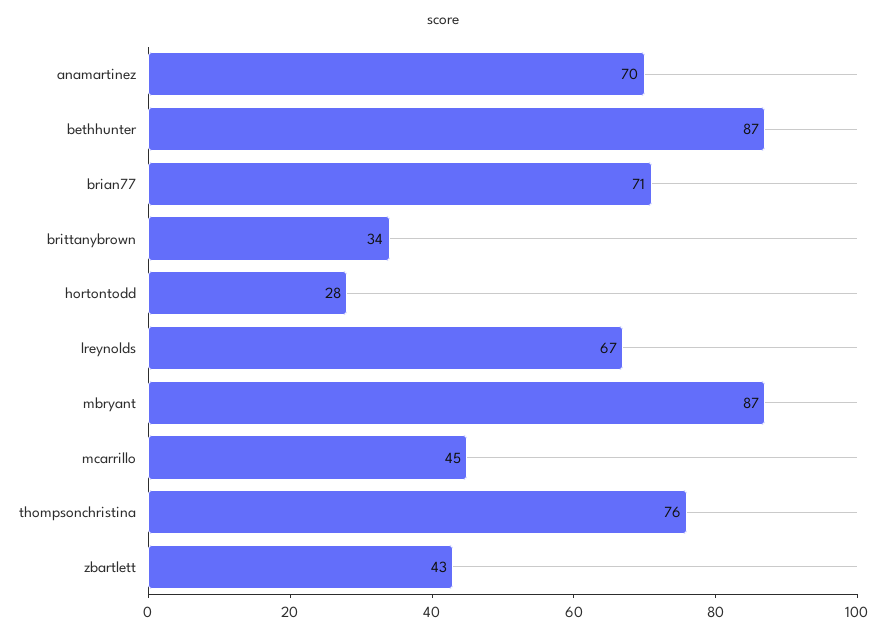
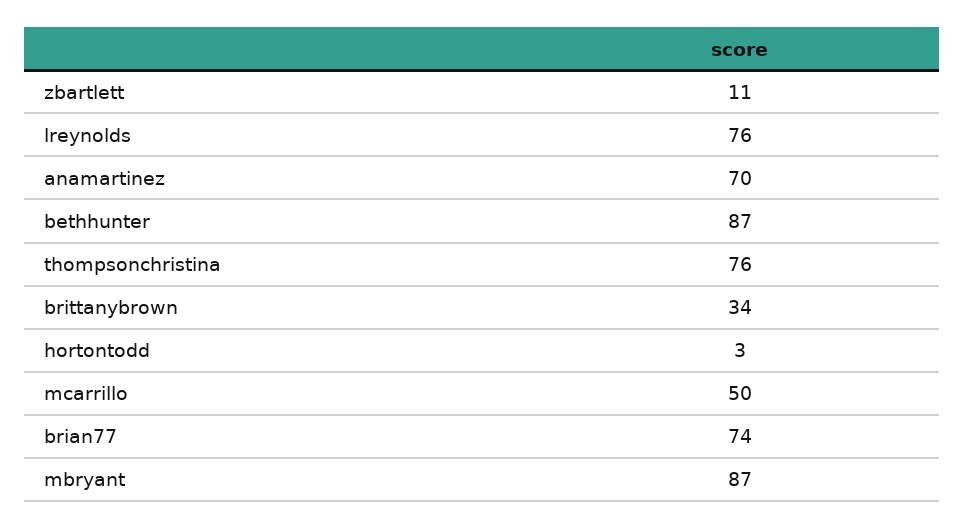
  {
    "anamartinez": 70,
    "bethhunter": 87,
-   "brian77": 71,
+   "brian77": 74,
    "brittanybrown": 34,
-   "hortontodd": 28,
+   "hortontodd": 3,
-   "lreynolds": 67,
+   "lreynolds": 76,
    "mbryant": 87,
-   "mcarrillo": 45,
+   "mcarrillo": 50,
    "thompsonchristina": 76,
-   "zbartlett": 43
+   "zbartlett": 11
  }

